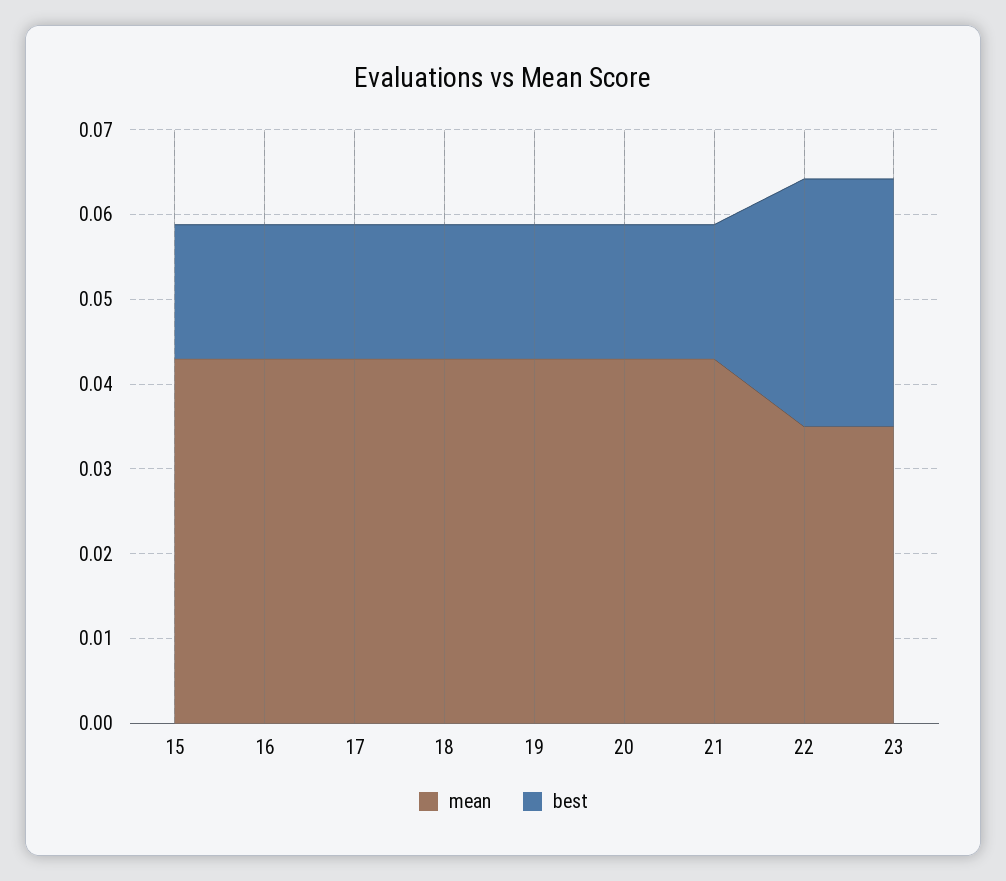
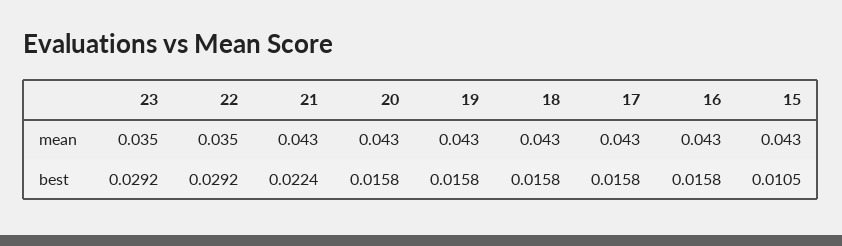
  {
    "mean": {
      "15": 0.043,
      "16": 0.043,
      "17": 0.043,
      "18": 0.043,
      "19": 0.043,
      "20": 0.043,
      "21": 0.043,
      "22": 0.035,
      "23": 0.035
    },
    "best": {
-     "15": 0.016,
+     "15": 0.0105,
      "16": 0.0158,
      "17": 0.0158,
      "18": 0.0158,
      "19": 0.0158,
      "20": 0.0158,
-     "21": 0.016,
+     "21": 0.0224,
      "22": 0.0292,
      "23": 0.0292
    }
  }

